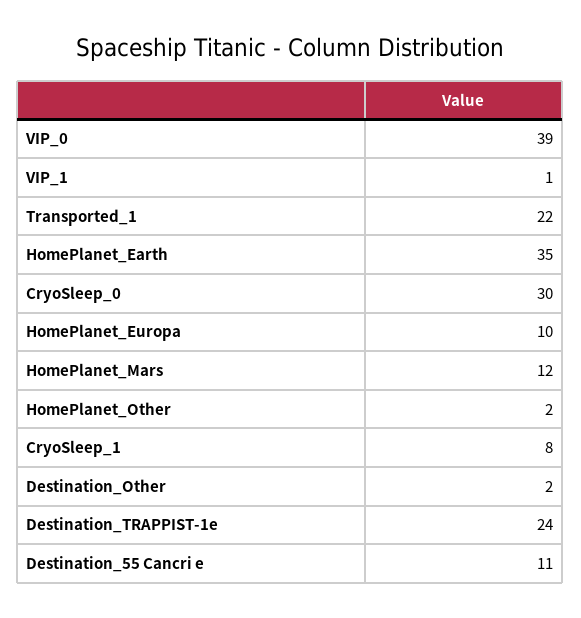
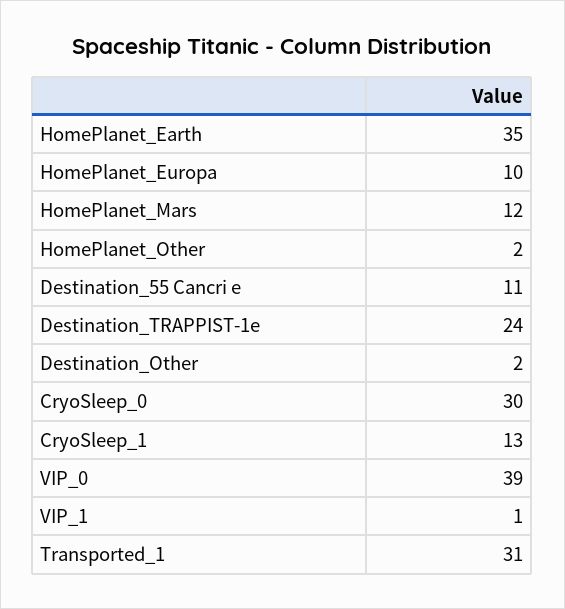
  {
    "VIP_0": 39,
    "VIP_1": 1,
-   "Transported_1": 22,
+   "Transported_1": 31,
    "HomePlanet_Earth": 35,
    "CryoSleep_0": 30,
    "HomePlanet_Europa": 10,
    "HomePlanet_Mars": 12,
    "HomePlanet_Other": 2,
-   "CryoSleep_1": 8,
+   "CryoSleep_1": 13,
    "Destination_Other": 2,
    "Destination_TRAPPIST-1e": 24,
    "Destination_55 Cancri e": 11
  }

